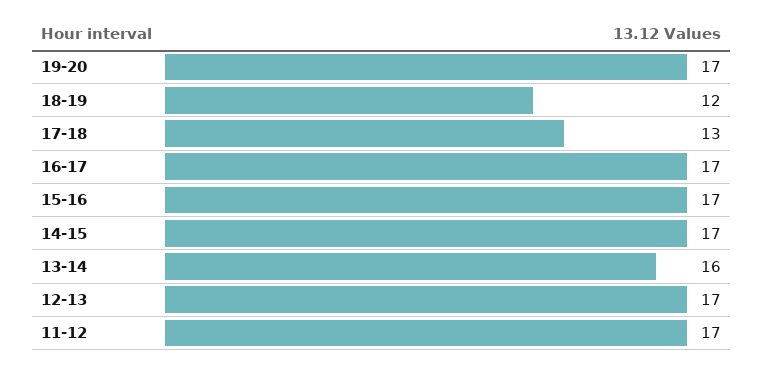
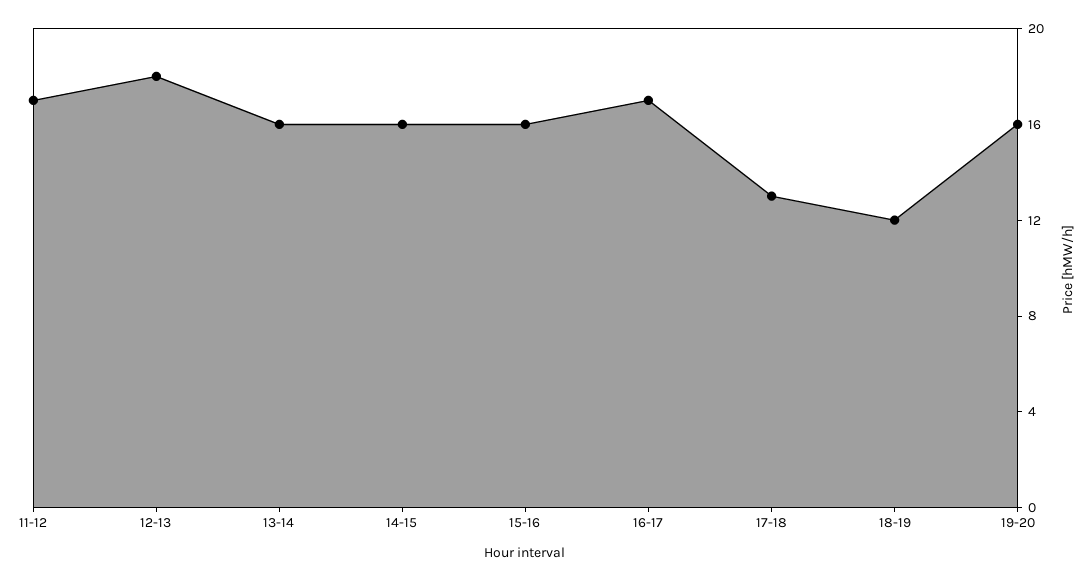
  {
-   "19-20": 17,
+   "19-20": 16,
    "18-19": 12,
    "17-18": 13,
    "16-17": 17,
-   "15-16": 17,
+   "15-16": 16,
-   "14-15": 17,
+   "14-15": 16,
    "13-14": 16,
-   "12-13": 17,
+   "12-13": 18,
    "11-12": 17
  }

